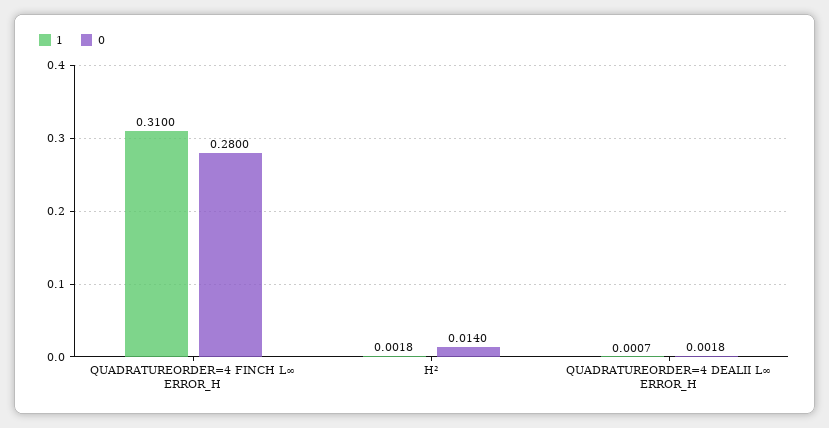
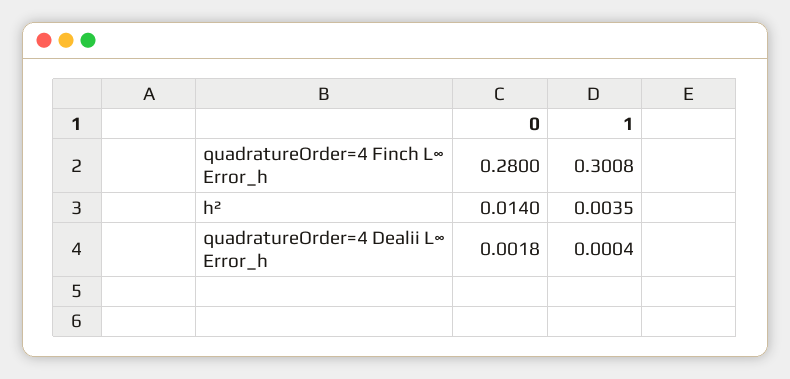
  {
    "1": {
-     "QUADRATUREORDER=4 FINCH L∞ ERROR_H": 0.31,
+     "QUADRATUREORDER=4 FINCH L∞ ERROR_H": 0.3008,
-     "H²": 0.0018,
+     "H²": 0.0035,
-     "QUADRATUREORDER=4 DEALII L∞ ERROR_H": 0.0007
+     "QUADRATUREORDER=4 DEALII L∞ ERROR_H": 0.0004
    },
    "0": {
      "QUADRATUREORDER=4 FINCH L∞ ERROR_H": 0.28,
      "H²": 0.014,
      "QUADRATUREORDER=4 DEALII L∞ ERROR_H": 0.0018
    }
  }

